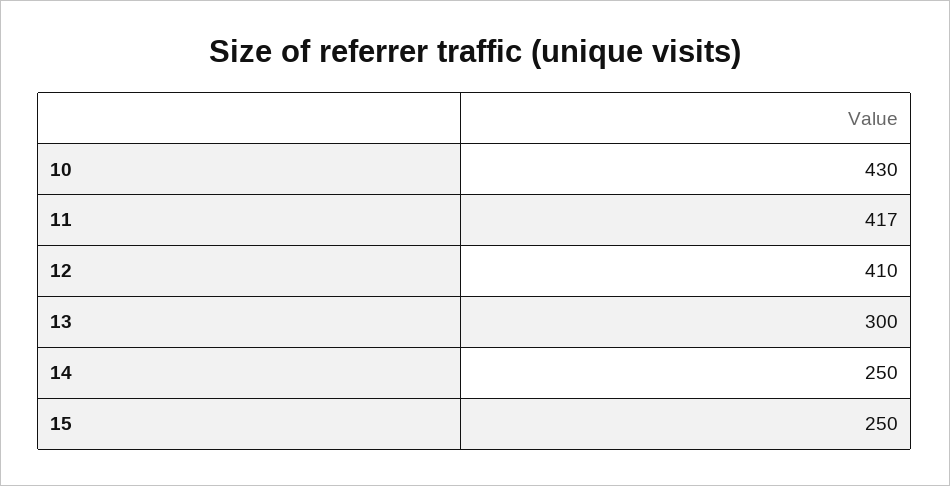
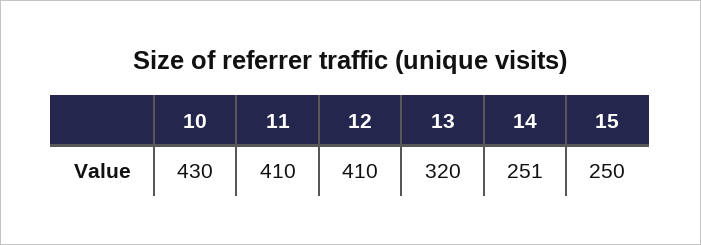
  {
    "10": 430,
-   "11": 417,
+   "11": 410,
    "12": 410,
-   "13": 300,
+   "13": 320,
-   "14": 250,
+   "14": 251,
    "15": 250
  }

